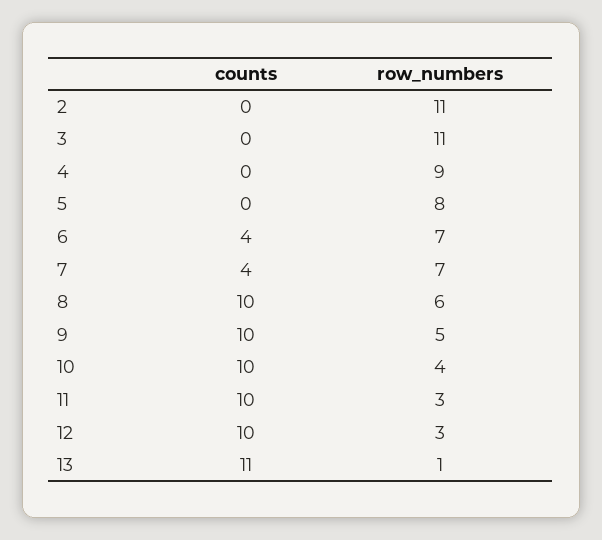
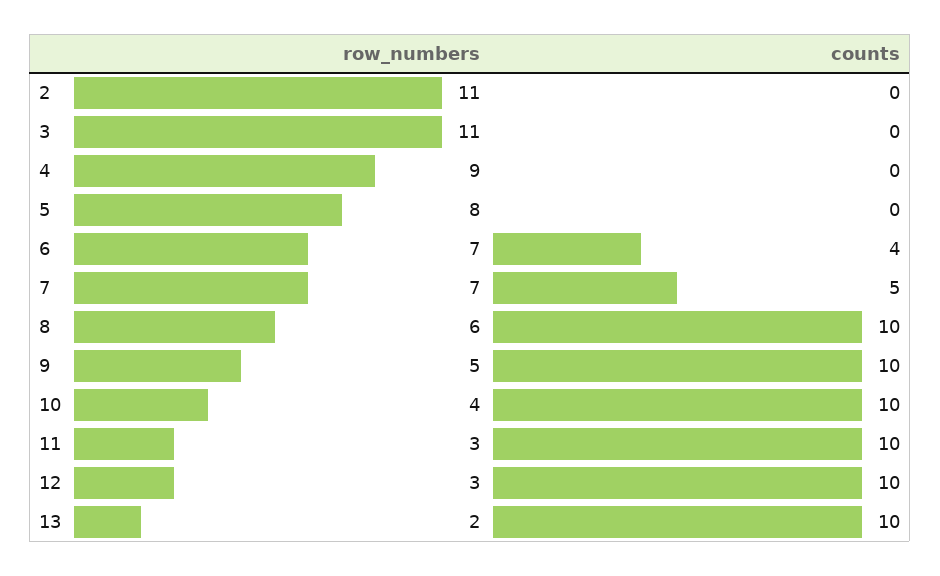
  {
    "counts": {
      "2": 0,
      "3": 0,
      "4": 0,
      "5": 0,
      "6": 4,
-     "7": 4,
+     "7": 5,
      "8": 10,
      "9": 10,
      "10": 10,
      "11": 10,
      "12": 10,
-     "13": 11
+     "13": 10
    },
    "row_numbers": {
      "2": 11,
      "3": 11,
      "4": 9,
      "5": 8,
      "6": 7,
      "7": 7,
      "8": 6,
      "9": 5,
      "10": 4,
      "11": 3,
      "12": 3,
-     "13": 1
+     "13": 2
    }
  }

